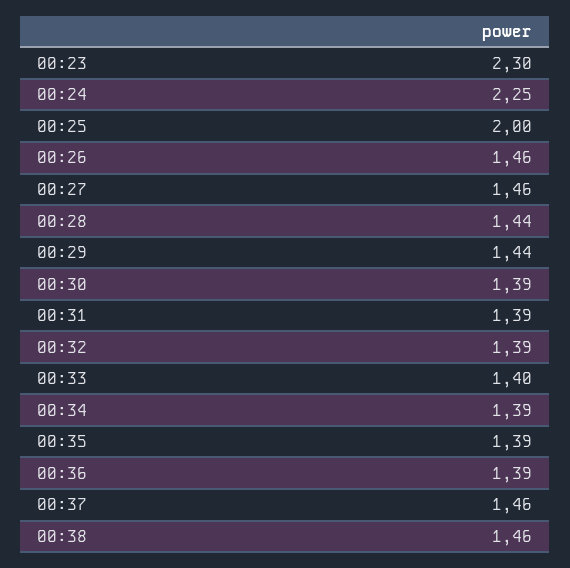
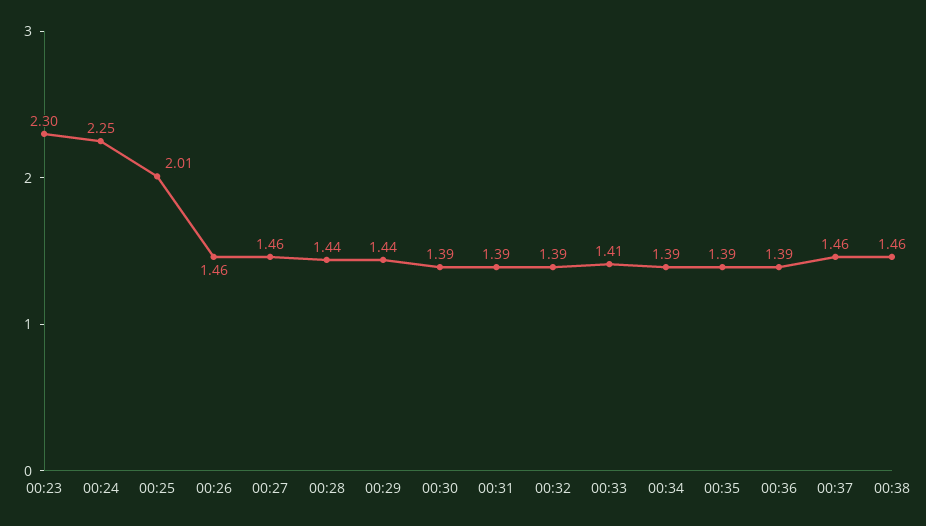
  {
    "00:23": 2.3,
    "00:24": 2.25,
-   "00:25": 2,
+   "00:25": 2.01,
    "00:26": 1.46,
    "00:27": 1.46,
    "00:28": 1.44,
    "00:29": 1.44,
    "00:30": 1.39,
    "00:31": 1.39,
    "00:32": 1.39,
-   "00:33": 1.4,
+   "00:33": 1.41,
    "00:34": 1.39,
    "00:35": 1.39,
    "00:36": 1.39,
    "00:37": 1.46,
    "00:38": 1.46
  }

